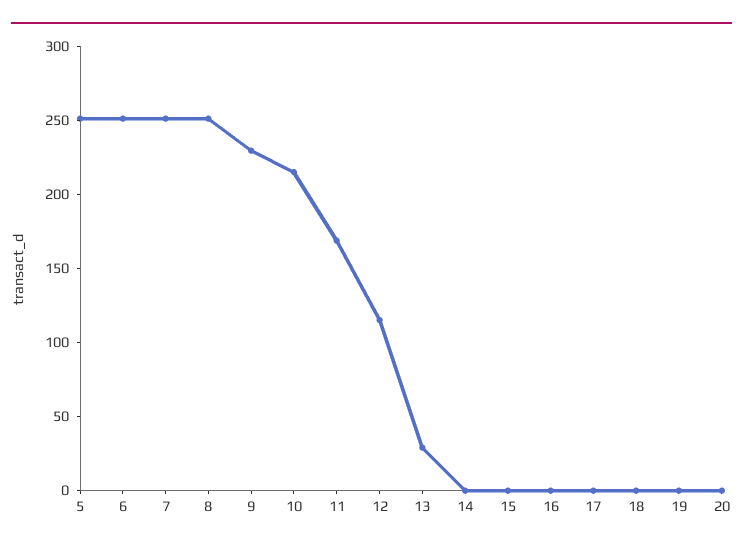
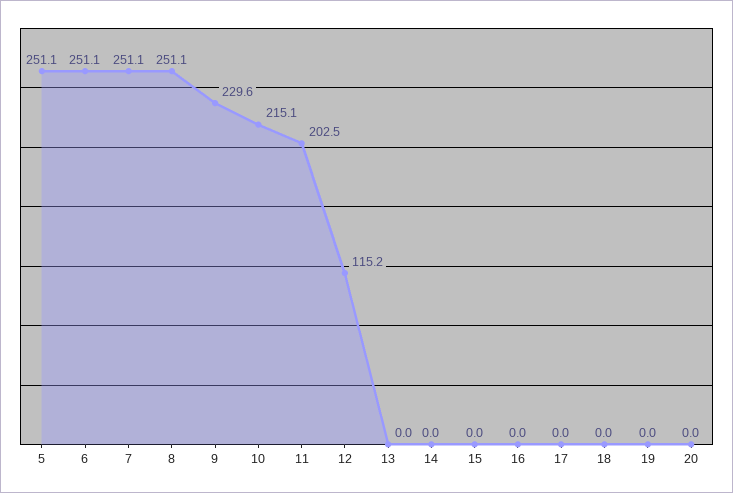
  {
    "5": 251.1,
    "6": 251.1,
    "7": 251.1,
    "8": 251.1,
    "9": 229.6,
    "10": 215.1,
-   "11": 170,
+   "11": 202.5,
    "12": 115.2,
-   "13": 30,
+   "13": 0,
    "14": 0,
    "15": 0,
    "16": 0,
    "17": 0,
    "18": 0,
    "19": 0,
    "20": 0
  }

